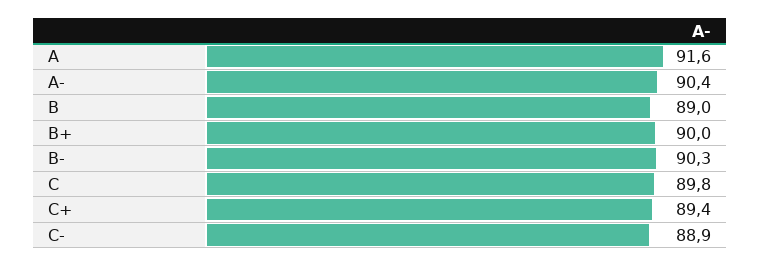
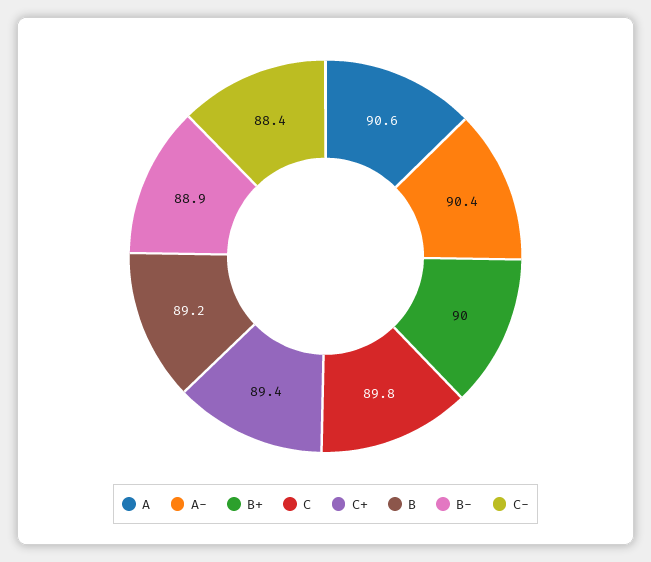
  {
-   "A": 91.6,
+   "A": 90.6,
    "A-": 90.4,
-   "B": 89,
+   "B": 89.2,
    "B+": 90,
-   "B-": 90.3,
+   "B-": 88.9,
    "C": 89.8,
    "C+": 89.4,
-   "C-": 88.9
+   "C-": 88.4
  }

